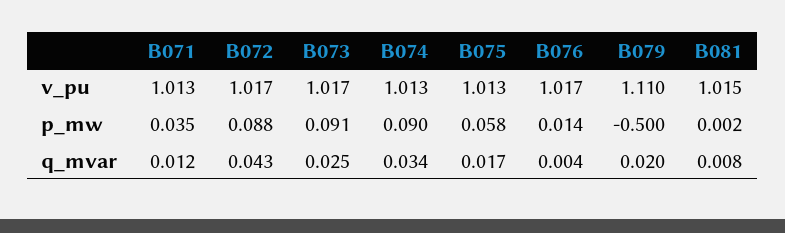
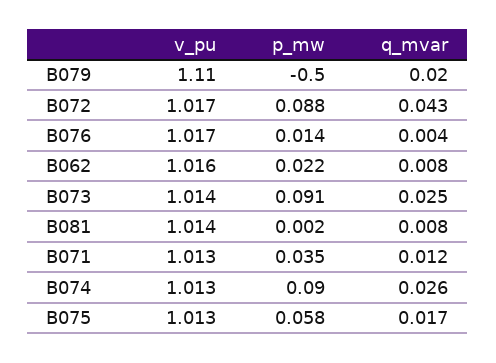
  {
    "B071": {
      "v_pu": 1.013,
      "p_mw": 0.035,
      "q_mvar": 0.012
    },
    "B072": {
      "v_pu": 1.017,
      "p_mw": 0.088,
      "q_mvar": 0.043
    },
    "B073": {
-     "v_pu": 1.017,
+     "v_pu": 1.014,
      "p_mw": 0.091,
      "q_mvar": 0.025
    },
    "B074": {
      "v_pu": 1.013,
      "p_mw": 0.09,
-     "q_mvar": 0.034
+     "q_mvar": 0.026
    },
    "B075": {
      "v_pu": 1.013,
      "p_mw": 0.058,
      "q_mvar": 0.017
    },
    "B076": {
      "v_pu": 1.017,
      "p_mw": 0.014,
      "q_mvar": 0.004
    },
    "B079": {
      "v_pu": 1.11,
      "p_mw": -0.5,
      "q_mvar": 0.02
    },
    "B081": {
-     "v_pu": 1.015,
+     "v_pu": 1.014,
      "p_mw": 0.002,
      "q_mvar": 0.008
-   }
+   },
+   "B062": {
+     "v_pu": 1.016,
+     "p_mw": 0.022,
+     "q_mvar": 0.008
+   }
  }

